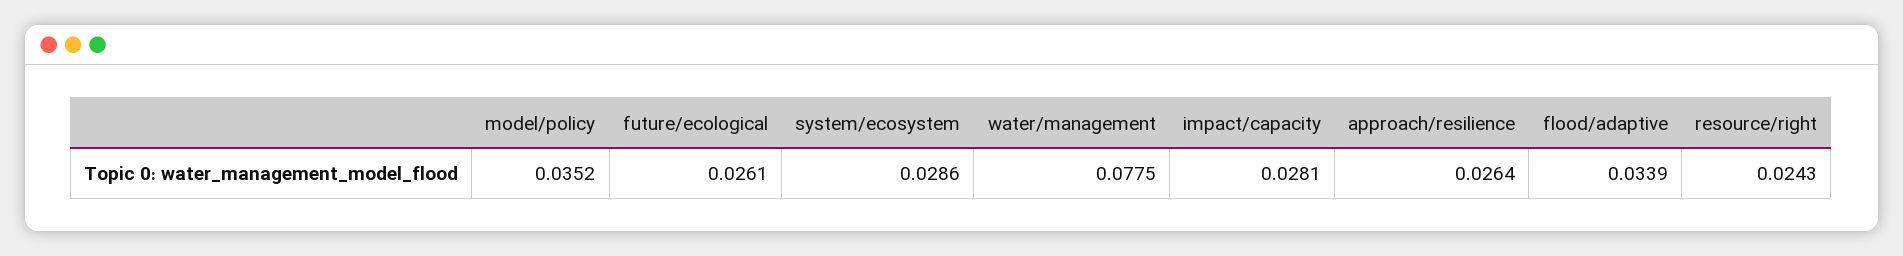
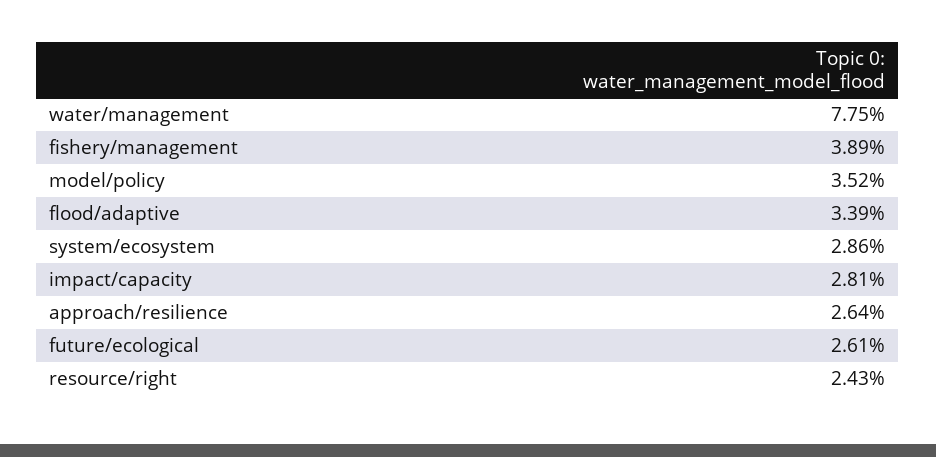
  {
    "model/policy": 0.0352,
    "future/ecological": 0.0261,
    "system/ecosystem": 0.0286,
    "water/management": 0.0775,
    "impact/capacity": 0.0281,
    "approach/resilience": 0.0264,
    "flood/adaptive": 0.0339,
-   "resource/right": 0.0243
+   "resource/right": 0.0243,
+   "fishery/management": 0.0389
  }

